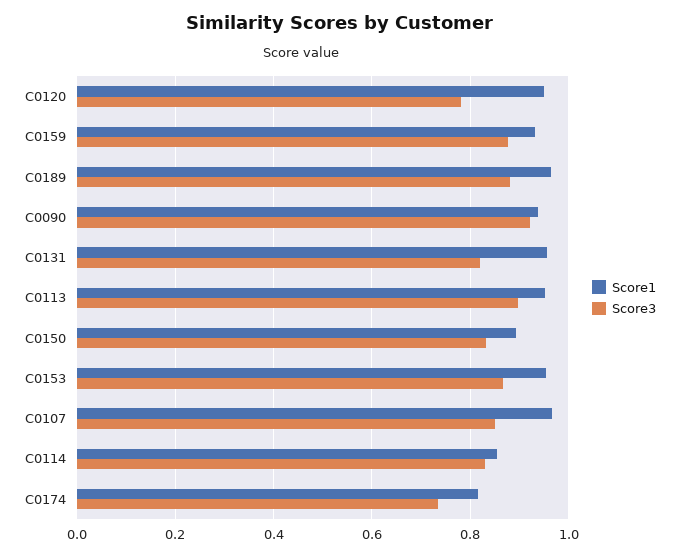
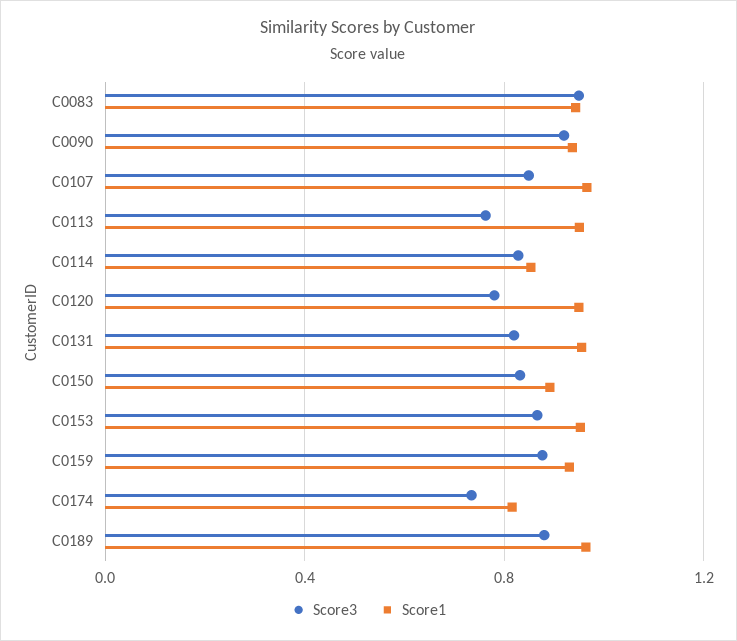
  {
    "Score1": {
      "C0120": 0.96,
      "C0159": 0.94,
      "C0189": 0.96,
      "C0090": 0.94,
      "C0131": 0.96,
      "C0113": 0.96,
      "C0150": 0.9,
      "C0153": 0.96,
      "C0107": 0.96,
      "C0114": 0.86,
-     "C0174": 0.82
+     "C0174": 0.82,
+     "C0083": 0.95
    },
    "Score3": {
      "C0120": 0.78,
      "C0159": 0.88,
      "C0189": 0.88,
      "C0090": 0.92,
      "C0131": 0.82,
-     "C0113": 0.9,
+     "C0113": 0.75,
      "C0150": 0.84,
      "C0153": 0.86,
      "C0107": 0.84,
      "C0114": 0.82,
-     "C0174": 0.74
+     "C0174": 0.74,
+     "C0083": 0.95
    }
  }

